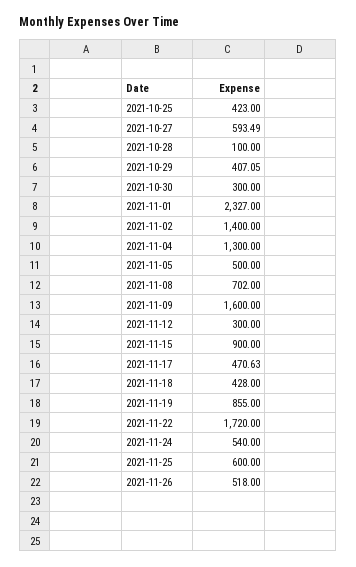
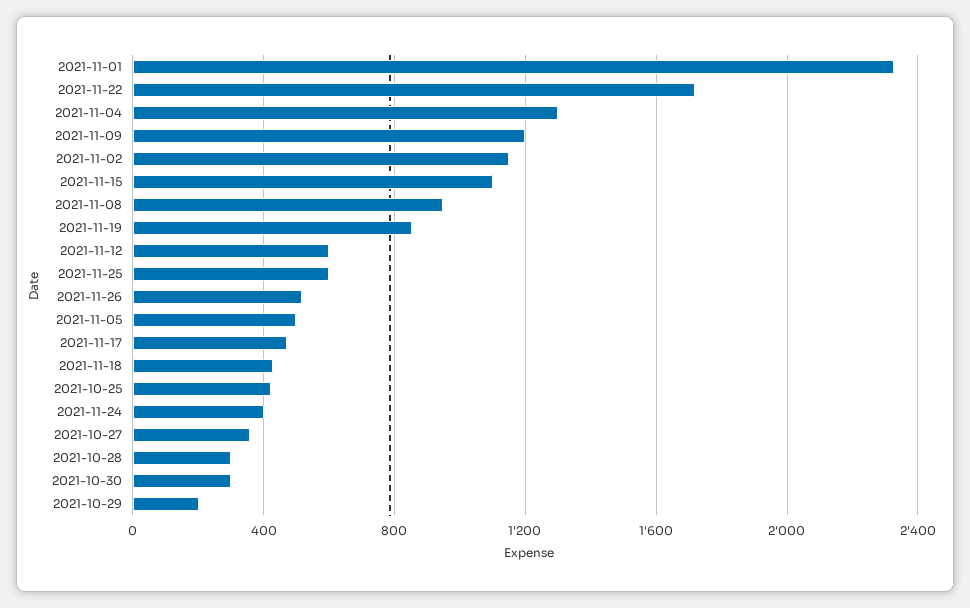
  {
    "2021-10-25": 423,
-   "2021-10-27": 593.49,
+   "2021-10-27": 350,
-   "2021-10-28": 100,
+   "2021-10-28": 300,
-   "2021-10-29": 407.05,
+   "2021-10-29": 200,
    "2021-10-30": 300,
    "2021-11-01": 2327,
-   "2021-11-02": 1400,
+   "2021-11-02": 1150,
    "2021-11-04": 1300,
    "2021-11-05": 500,
-   "2021-11-08": 702,
+   "2021-11-08": 950,
-   "2021-11-09": 1600,
+   "2021-11-09": 1200,
-   "2021-11-12": 300,
+   "2021-11-12": 600,
-   "2021-11-15": 900,
+   "2021-11-15": 1100,
    "2021-11-17": 470.63,
    "2021-11-18": 428,
    "2021-11-19": 855,
    "2021-11-22": 1720,
-   "2021-11-24": 540,
+   "2021-11-24": 400,
    "2021-11-25": 600,
    "2021-11-26": 518
  }

